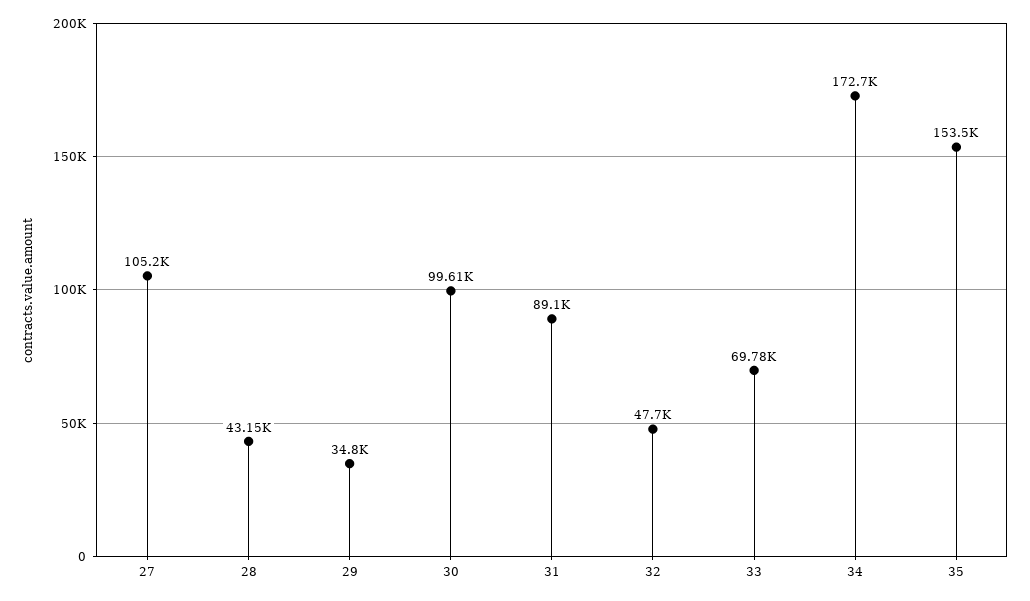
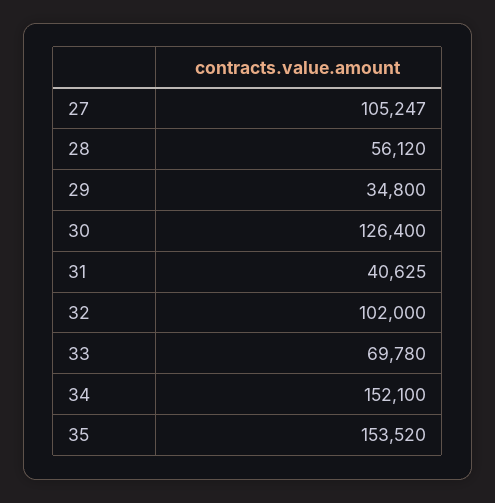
  {
    "27": 105247,
-   "28": 43150,
+   "28": 56120,
    "29": 34800,
-   "30": 99610,
+   "30": 126400,
-   "31": 89100,
+   "31": 40625,
-   "32": 47700,
+   "32": 102000,
    "33": 69780,
-   "34": 172700,
+   "34": 152100,
    "35": 153520
  }

